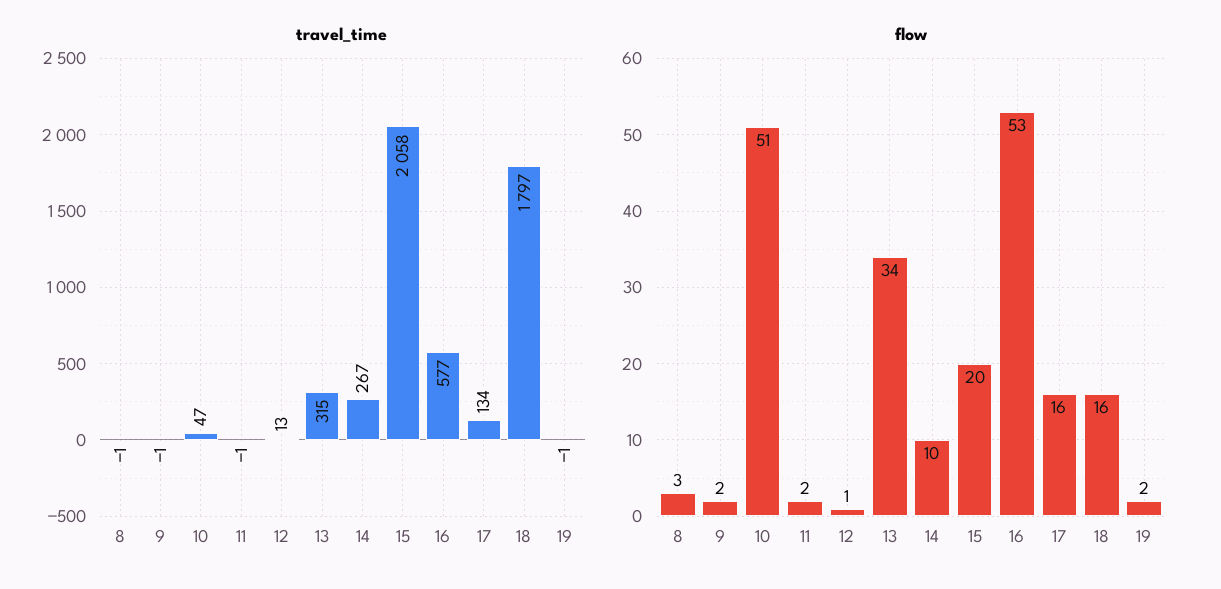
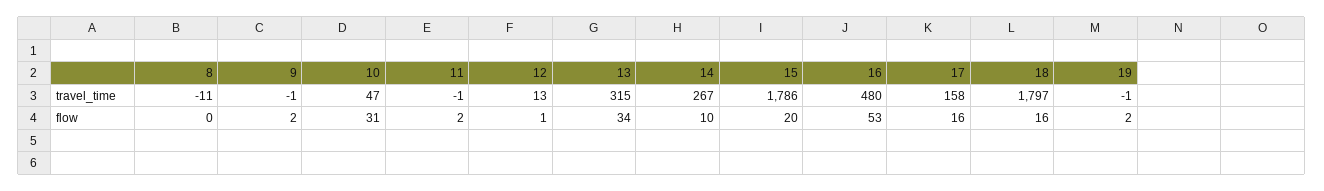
  {
    "travel_time": {
-     "8": -1,
+     "8": -11,
      "9": -1,
      "10": 47,
      "11": -1,
      "12": 13,
      "13": 315,
      "14": 267,
-     "15": 2058,
+     "15": 1786,
-     "16": 577,
+     "16": 480,
-     "17": 134,
+     "17": 158,
      "18": 1797,
      "19": -1
    },
    "flow": {
-     "8": 3,
+     "8": 0,
      "9": 2,
-     "10": 51,
+     "10": 31,
      "11": 2,
      "12": 1,
      "13": 34,
      "14": 10,
      "15": 20,
      "16": 53,
      "17": 16,
      "18": 16,
      "19": 2
    }
  }

